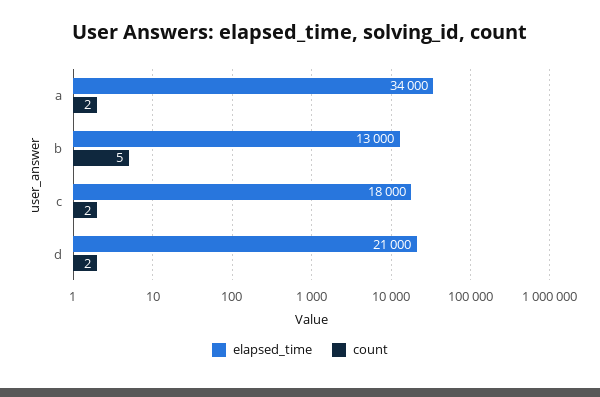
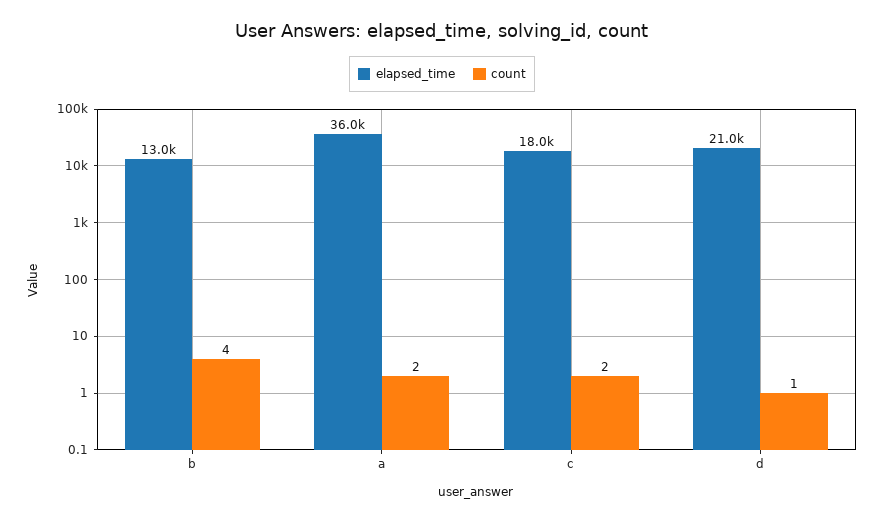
  {
    "elapsed_time": {
-     "a": 34000,
+     "a": 36000,
      "b": 13000,
      "c": 18000,
      "d": 21000
    },
    "count": {
      "a": 2,
-     "b": 5,
+     "b": 4,
      "c": 2,
-     "d": 2
+     "d": 1
    }
  }

